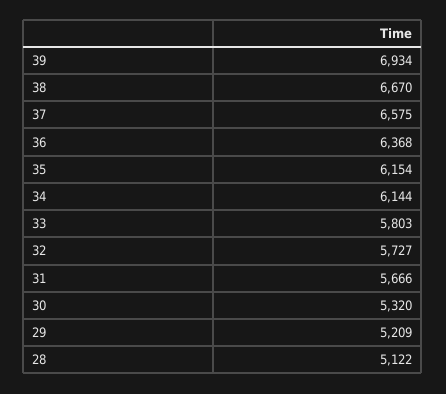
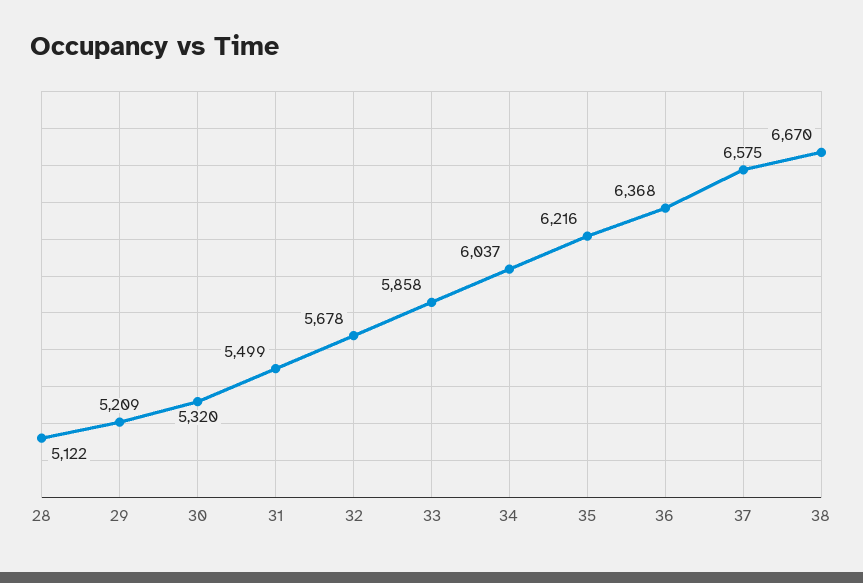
  {
-   "39": 6934,
    "38": 6670,
    "37": 6575,
    "36": 6368,
-   "35": 6154,
+   "35": 6216,
-   "34": 6144,
+   "34": 6037,
-   "33": 5803,
+   "33": 5858,
-   "32": 5727,
+   "32": 5678,
-   "31": 5666,
+   "31": 5499,
    "30": 5320,
    "29": 5209,
    "28": 5122
  }

